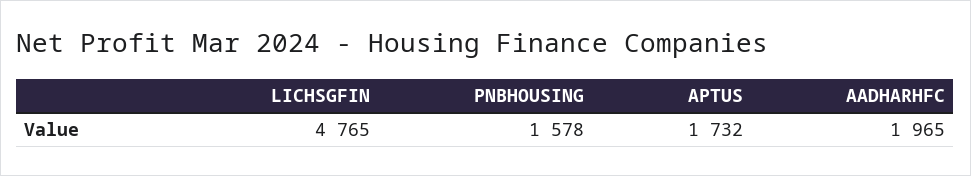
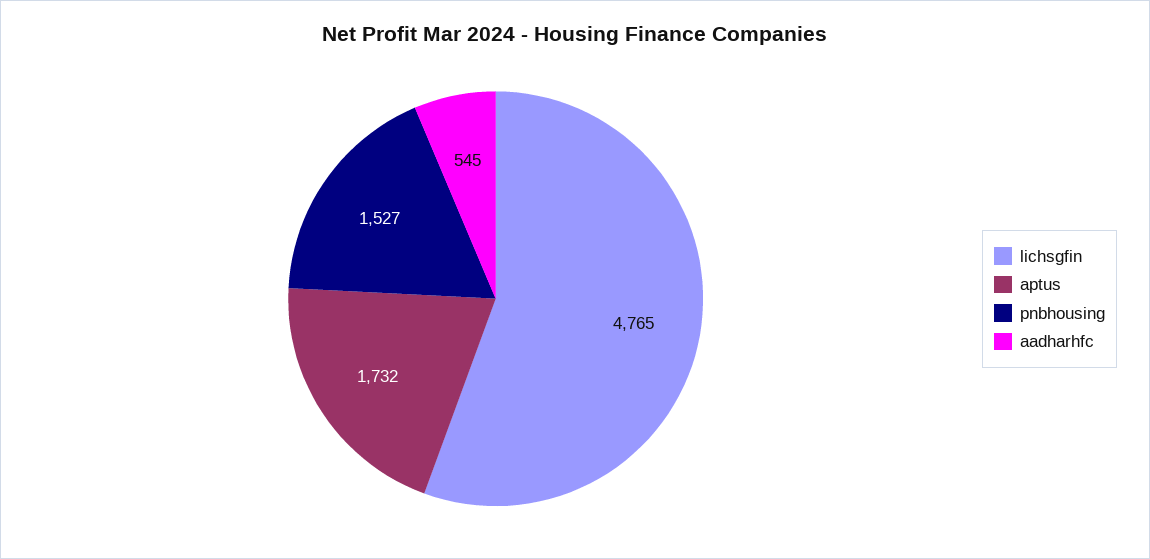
  {
    "LICHSGFIN": 4765,
-   "PNBHOUSING": 1578,
+   "PNBHOUSING": 1527,
    "APTUS": 1732,
-   "AADHARHFC": 1965
+   "AADHARHFC": 545
  }

